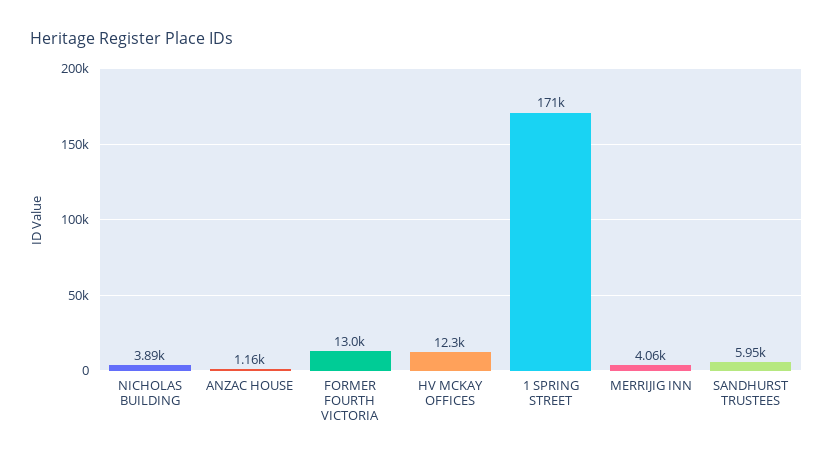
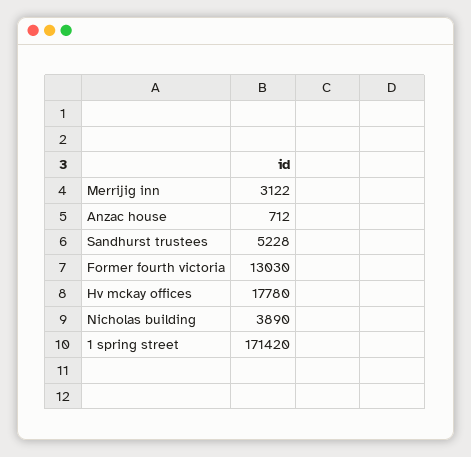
  {
    "NICHOLAS BUILDING": 3890,
-   "ANZAC HOUSE": 1160,
+   "ANZAC HOUSE": 712,
    "FORMER FOURTH VICTORIA": 13030,
-   "HV MCKAY OFFICES": 12300,
+   "HV MCKAY OFFICES": 17780,
    "1 SPRING STREET": 171420,
-   "MERRIJIG INN": 4060,
+   "MERRIJIG INN": 3122,
-   "SANDHURST TRUSTEES": 5950
+   "SANDHURST TRUSTEES": 5228
  }

